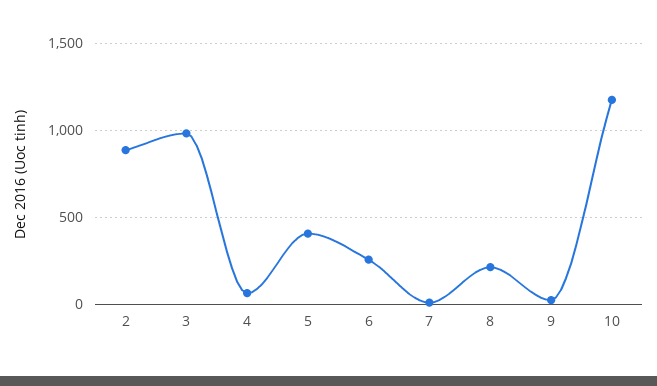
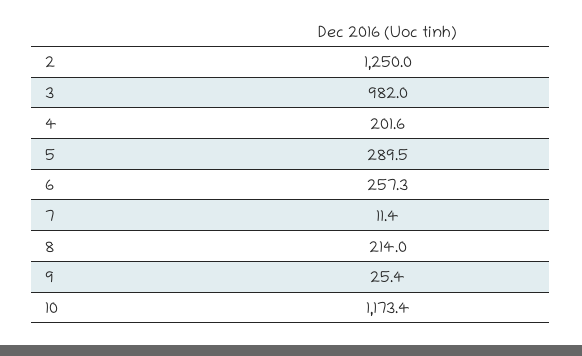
  {
-   "2": 900,
+   "2": 1250,
    "3": 982,
-   "4": 50,
+   "4": 201.6,
-   "5": 400,
+   "5": 289.5,
    "6": 257.3,
    "7": 11.4,
    "8": 214,
    "9": 25.4,
    "10": 1173.4
  }

